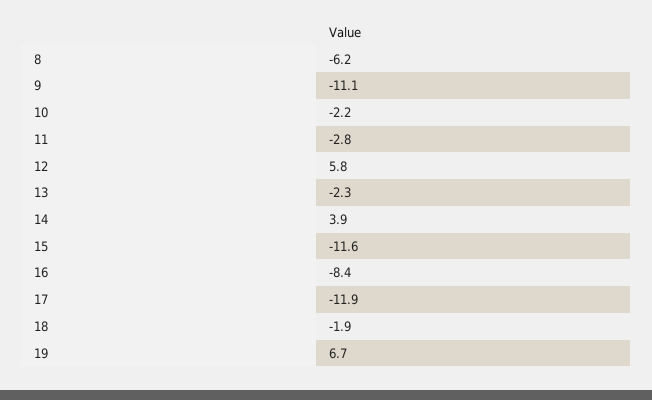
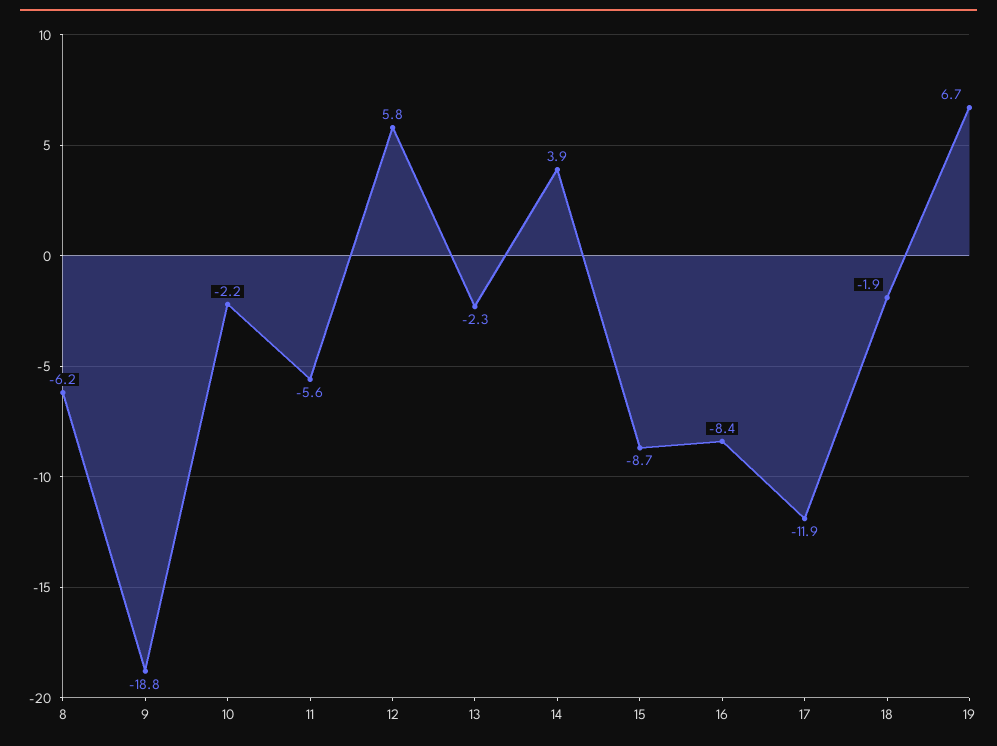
  {
    "8": -6.2,
-   "9": -11.1,
+   "9": -18.8,
    "10": -2.2,
-   "11": -2.8,
+   "11": -5.6,
    "12": 5.8,
    "13": -2.3,
    "14": 3.9,
-   "15": -11.6,
+   "15": -8.7,
    "16": -8.4,
    "17": -11.9,
    "18": -1.9,
    "19": 6.7
  }

